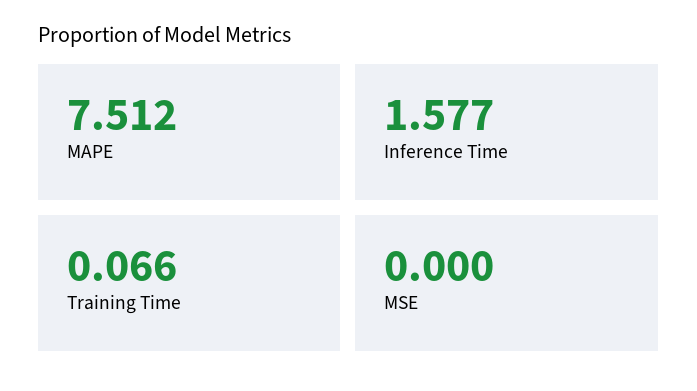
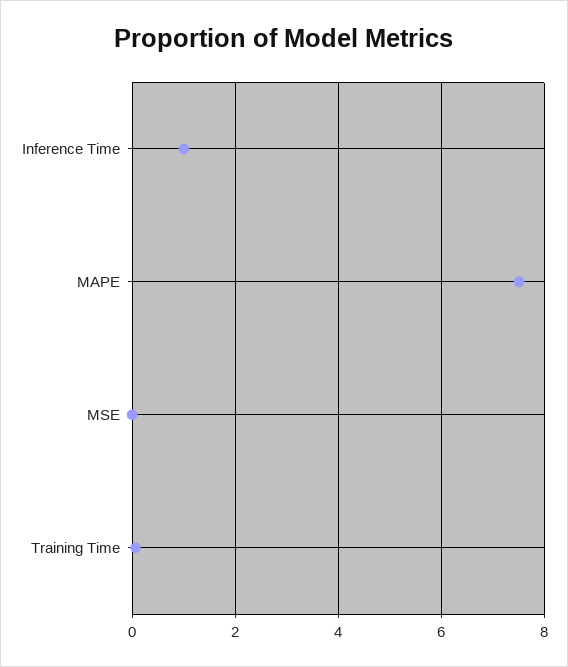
  {
    "MAPE": 7.512,
-   "Inference Time": 1.577,
+   "Inference Time": 1,
    "Training Time": 0.066,
    "MSE": 0
  }

